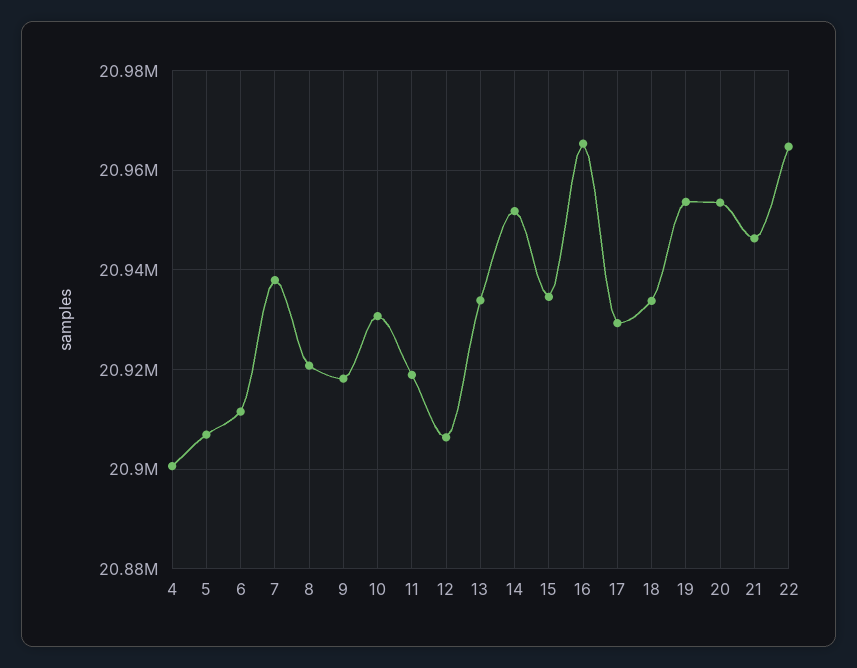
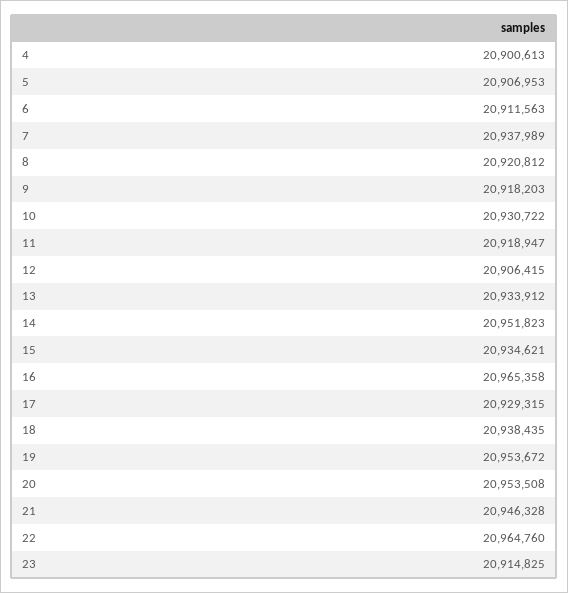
  {
    "4": 20900613,
    "5": 20906953,
    "6": 20911563,
    "7": 20937989,
    "8": 20920812,
    "9": 20918203,
    "10": 20930722,
    "11": 20918947,
    "12": 20906415,
    "13": 20933912,
    "14": 20951823,
    "15": 20934621,
    "16": 20965358,
    "17": 20929315,
-   "18": 20934000,
+   "18": 20938435,
    "19": 20953672,
    "20": 20953508,
    "21": 20946328,
-   "22": 20964760
+   "22": 20964760,
+   "23": 20914825
  }

